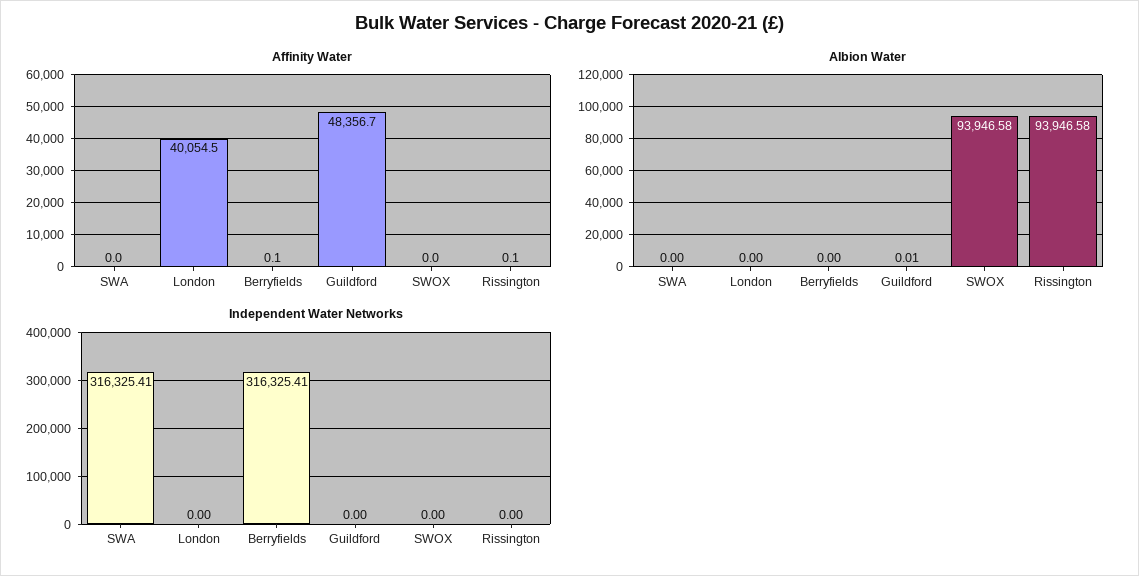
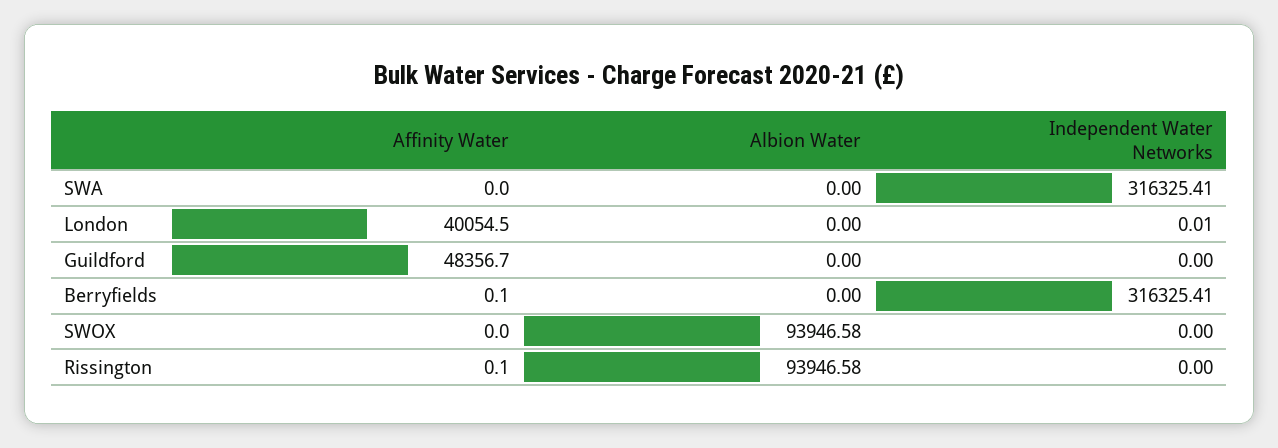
  {
    "Affinity Water": {
      "SWA": 0,
      "London": 40054.5,
      "Berryfields": 0.1,
      "Guildford": 48356.7,
      "SWOX": 0,
      "Rissington": 0.1
    },
    "Albion Water": {
      "SWA": 0,
      "London": 0,
      "Berryfields": 0,
-     "Guildford": 0.01,
+     "Guildford": 0,
      "SWOX": 93946.58,
      "Rissington": 93946.58
    },
    "Independent Water Networks": {
      "SWA": 316325.41,
-     "London": 0,
+     "London": 0.01,
      "Berryfields": 316325.41,
      "Guildford": 0,
      "SWOX": 0,
      "Rissington": 0
    }
  }

